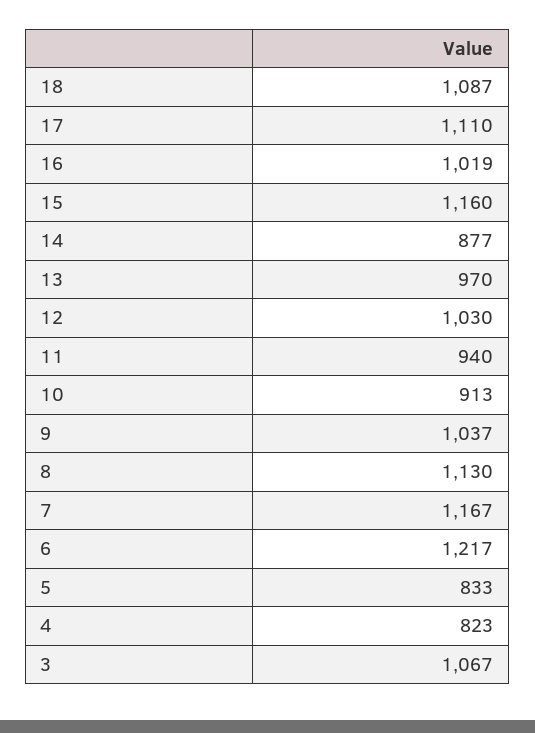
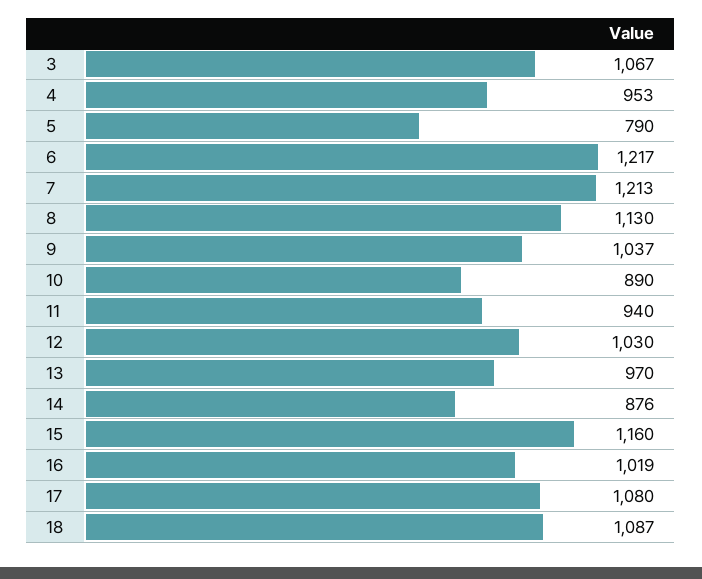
  {
    "18": 1087,
-   "17": 1110,
+   "17": 1080,
    "16": 1019,
    "15": 1160,
-   "14": 877,
+   "14": 876,
    "13": 970,
    "12": 1030,
    "11": 940,
-   "10": 913,
+   "10": 890,
    "9": 1037,
    "8": 1130,
-   "7": 1167,
+   "7": 1213,
    "6": 1217,
-   "5": 833,
+   "5": 790,
-   "4": 823,
+   "4": 953,
    "3": 1067
  }

